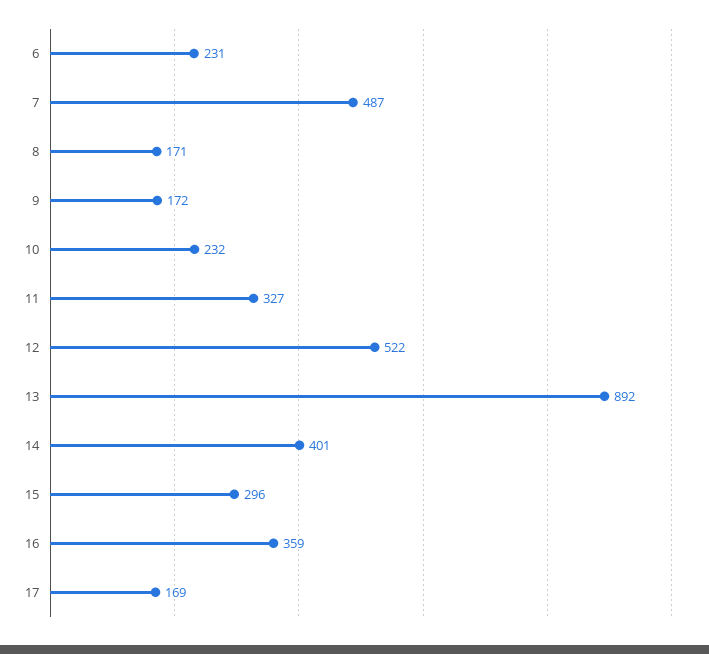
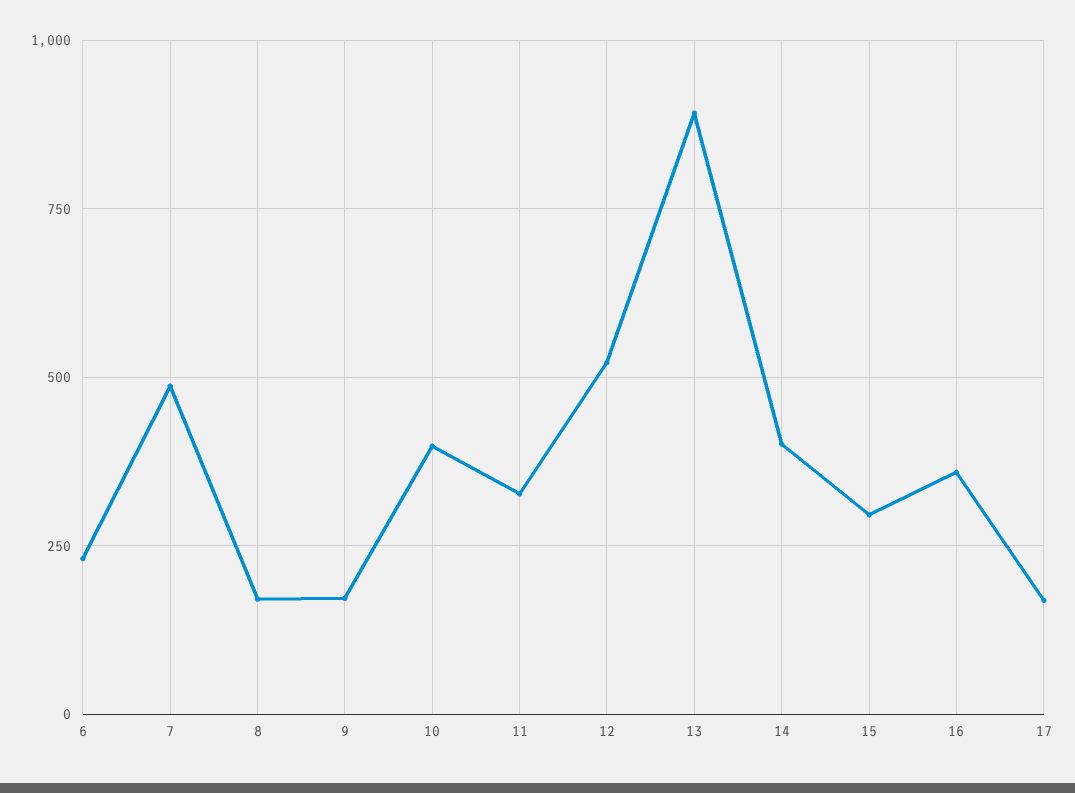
  {
    "6": 231,
    "7": 487,
    "8": 171,
    "9": 172,
-   "10": 232,
+   "10": 400,
    "11": 327,
    "12": 522,
    "13": 892,
    "14": 401,
    "15": 296,
    "16": 359,
    "17": 169
  }

